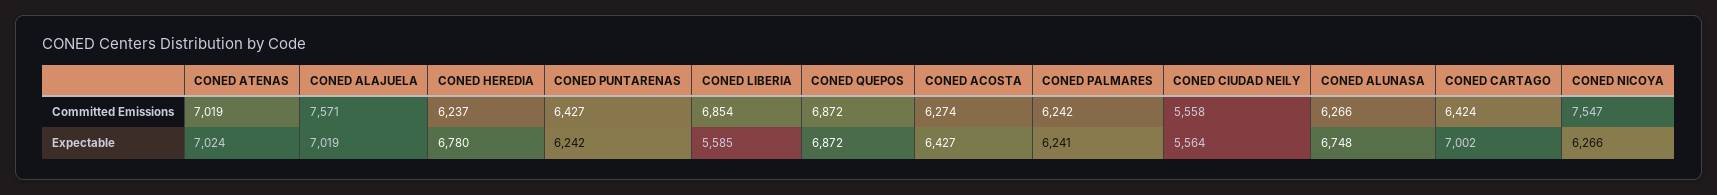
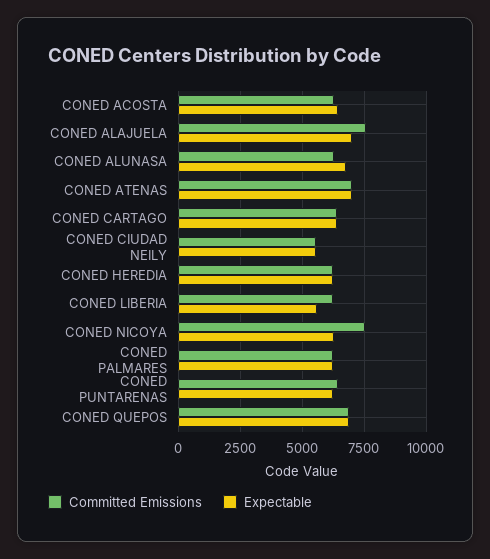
  {
    "Committed Emissions": {
      "CONED ATENAS": 7019,
      "CONED ALAJUELA": 7571,
      "CONED HEREDIA": 6237,
      "CONED PUNTARENAS": 6427,
-     "CONED LIBERIA": 6854,
+     "CONED LIBERIA": 6250,
      "CONED QUEPOS": 6872,
      "CONED ACOSTA": 6274,
      "CONED PALMARES": 6242,
      "CONED CIUDAD NEILY": 5558,
      "CONED ALUNASA": 6266,
      "CONED CARTAGO": 6424,
      "CONED NICOYA": 7547
    },
    "Expectable": {
      "CONED ATENAS": 7024,
      "CONED ALAJUELA": 7019,
-     "CONED HEREDIA": 6780,
+     "CONED HEREDIA": 6250,
      "CONED PUNTARENAS": 6242,
      "CONED LIBERIA": 5585,
      "CONED QUEPOS": 6872,
      "CONED ACOSTA": 6427,
      "CONED PALMARES": 6241,
      "CONED CIUDAD NEILY": 5564,
      "CONED ALUNASA": 6748,
-     "CONED CARTAGO": 7002,
+     "CONED CARTAGO": 6500,
      "CONED NICOYA": 6266
    }
  }

